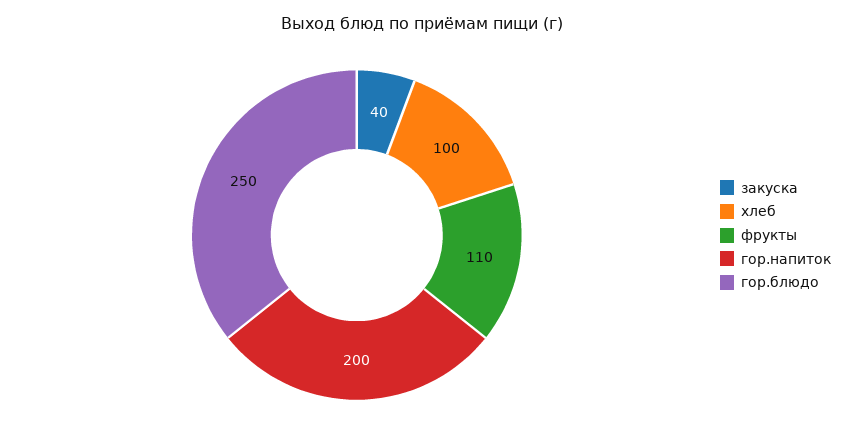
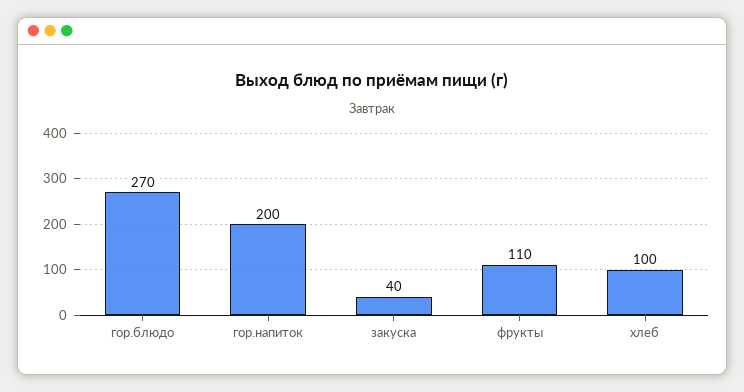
  {
    "закуска": 40,
    "хлеб": 100,
    "фрукты": 110,
    "гор.напиток": 200,
-   "гор.блюдо": 250
+   "гор.блюдо": 270
  }

